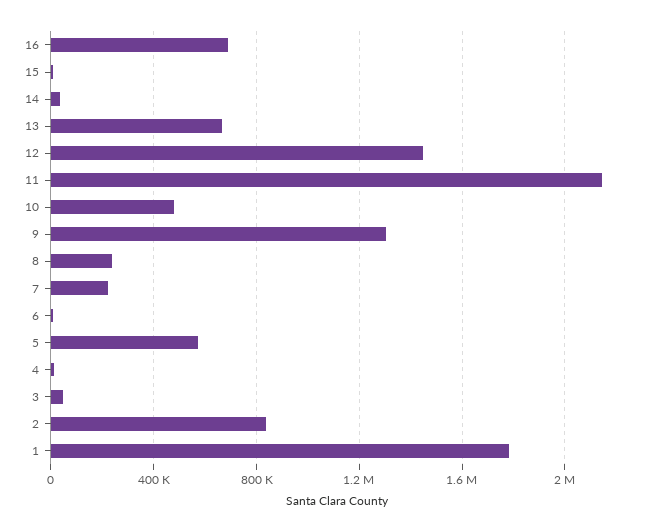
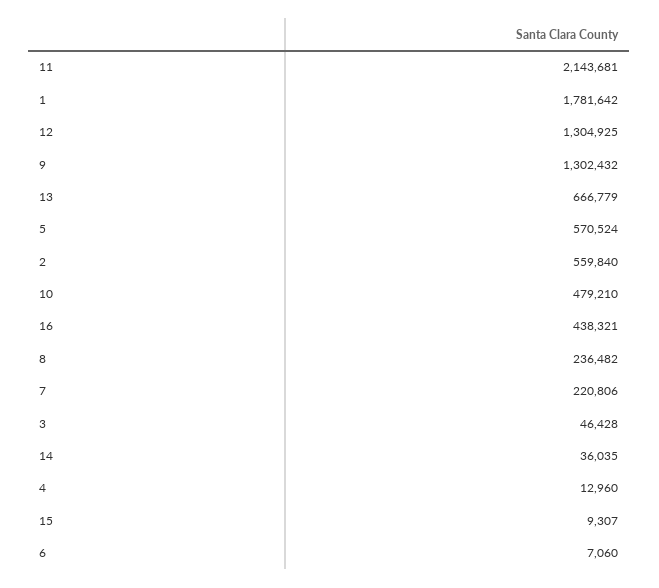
  {
-   "16": 700000,
+   "16": 438321,
    "15": 9307,
    "14": 36035,
    "13": 666779,
-   "12": 1450000,
+   "12": 1304925,
    "11": 2143681,
    "10": 479210,
    "9": 1302432,
    "8": 236482,
    "7": 220806,
    "6": 7060,
    "5": 570524,
    "4": 12960,
    "3": 46428,
-   "2": 850000,
+   "2": 559840,
    "1": 1781642
  }

